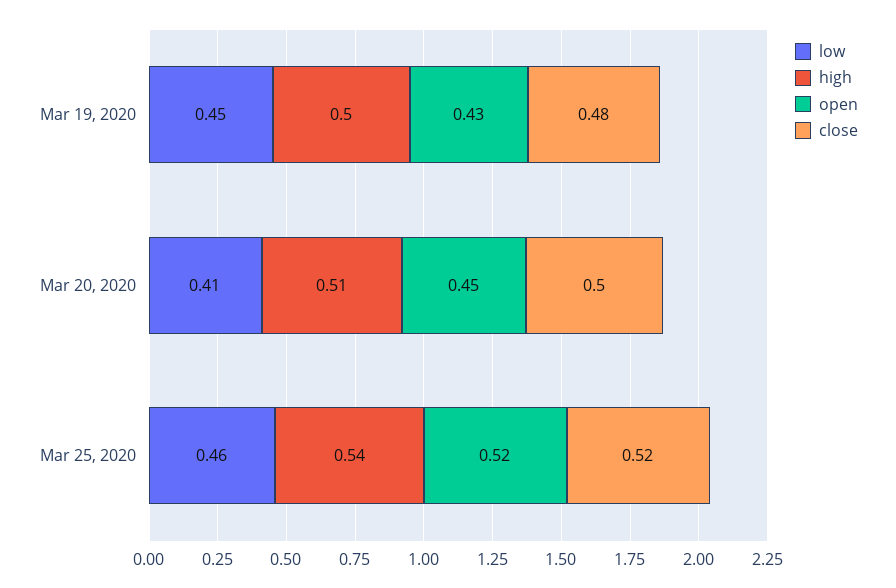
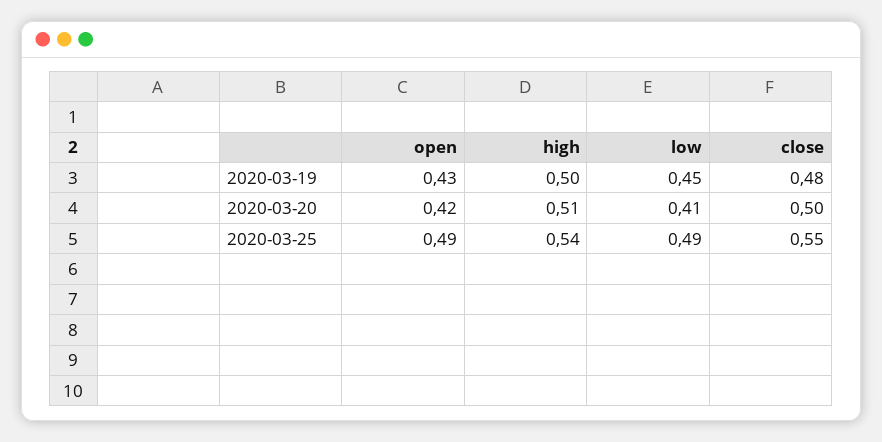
  {
    "low": {
      "Mar 19, 2020": 0.45,
      "Mar 20, 2020": 0.41,
-     "Mar 25, 2020": 0.46
+     "Mar 25, 2020": 0.49
    },
    "high": {
      "Mar 19, 2020": 0.5,
      "Mar 20, 2020": 0.51,
      "Mar 25, 2020": 0.54
    },
    "open": {
      "Mar 19, 2020": 0.43,
-     "Mar 20, 2020": 0.45,
+     "Mar 20, 2020": 0.42,
-     "Mar 25, 2020": 0.52
+     "Mar 25, 2020": 0.49
    },
    "close": {
      "Mar 19, 2020": 0.48,
      "Mar 20, 2020": 0.5,
-     "Mar 25, 2020": 0.52
+     "Mar 25, 2020": 0.55
    }
  }

